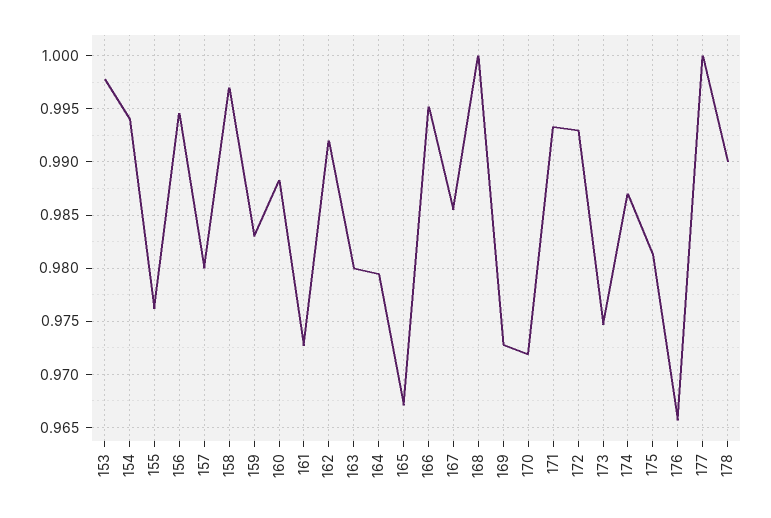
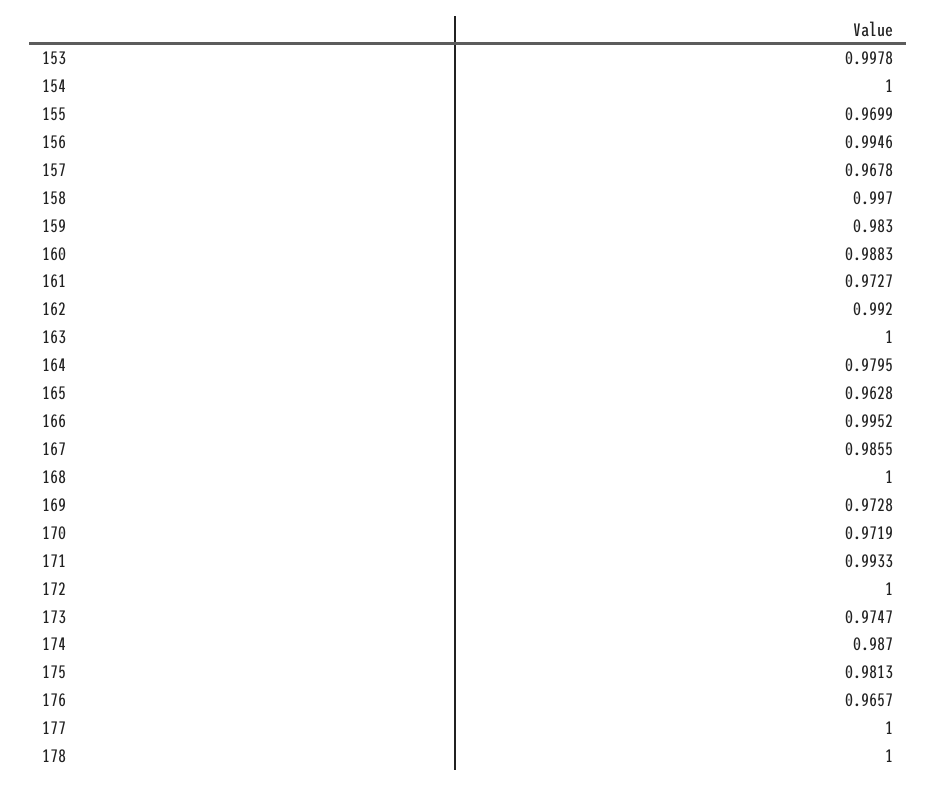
  {
    "153": 0.9978,
-   "154": 0.994,
+   "154": 1,
-   "155": 0.976,
+   "155": 0.9699,
    "156": 0.9946,
-   "157": 0.98,
+   "157": 0.9678,
    "158": 0.997,
    "159": 0.983,
    "160": 0.9883,
    "161": 0.9727,
    "162": 0.992,
-   "163": 0.98,
+   "163": 1,
    "164": 0.9795,
-   "165": 0.967,
+   "165": 0.9628,
    "166": 0.9952,
    "167": 0.9855,
    "168": 1,
    "169": 0.9728,
    "170": 0.9719,
    "171": 0.9933,
-   "172": 0.993,
+   "172": 1,
    "173": 0.9747,
    "174": 0.987,
    "175": 0.9813,
    "176": 0.9657,
    "177": 1,
-   "178": 0.99
+   "178": 1
  }

